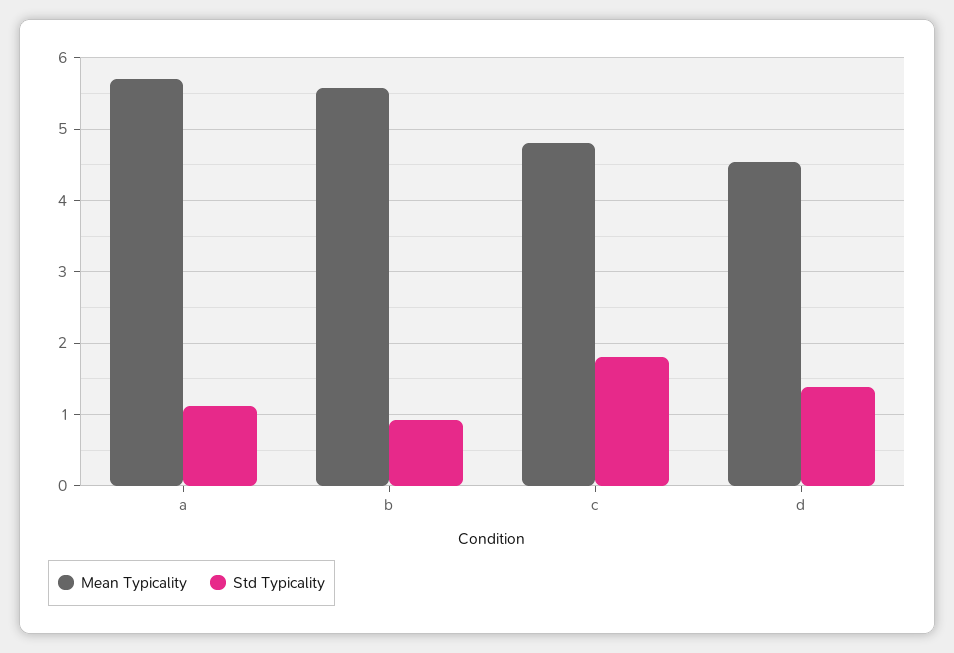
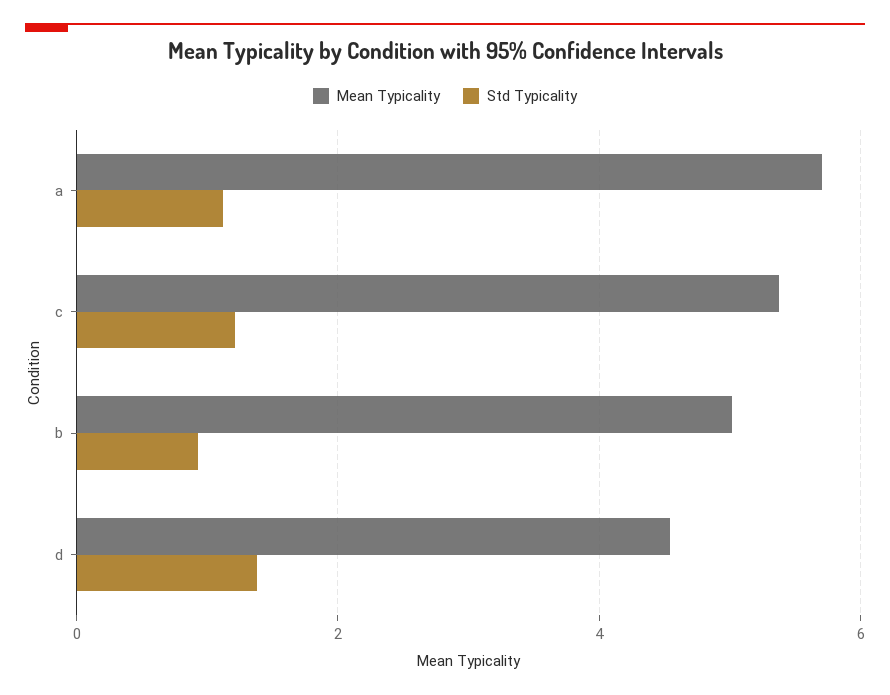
  {
    "Mean Typicality": {
      "a": 5.7,
-     "b": 5.6,
+     "b": 5,
-     "c": 4.8,
+     "c": 5.4,
      "d": 4.5
    },
    "Std Typicality": {
      "a": 1.1,
      "b": 0.9,
-     "c": 1.8,
+     "c": 1.2,
      "d": 1.4
    }
  }

